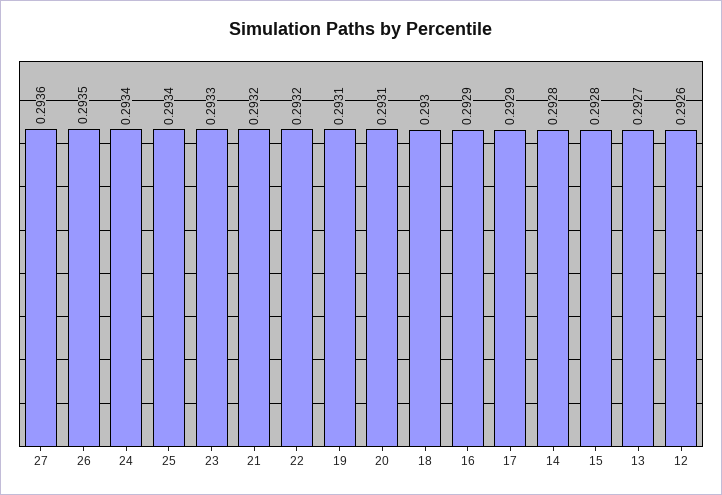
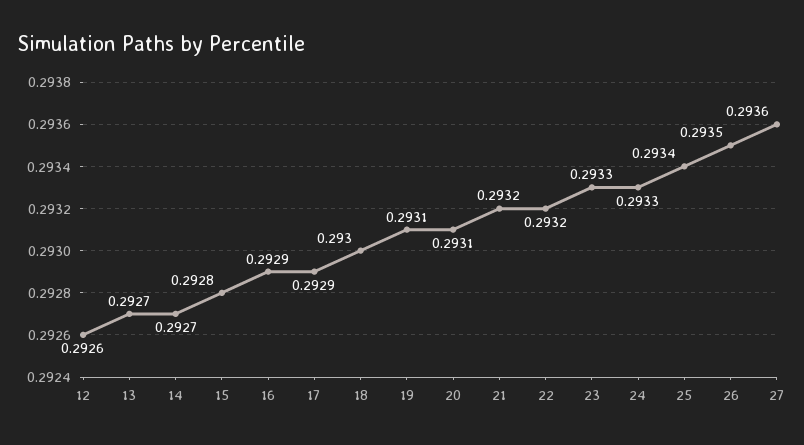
  {
    "27": 0.2936,
    "26": 0.2935,
-   "24": 0.2934,
+   "24": 0.2933,
    "25": 0.2934,
    "23": 0.2933,
    "21": 0.2932,
    "22": 0.2932,
    "19": 0.2931,
    "20": 0.2931,
    "18": 0.293,
    "16": 0.2929,
    "17": 0.2929,
-   "14": 0.2928,
+   "14": 0.2927,
    "15": 0.2928,
    "13": 0.2927,
    "12": 0.2926
  }

